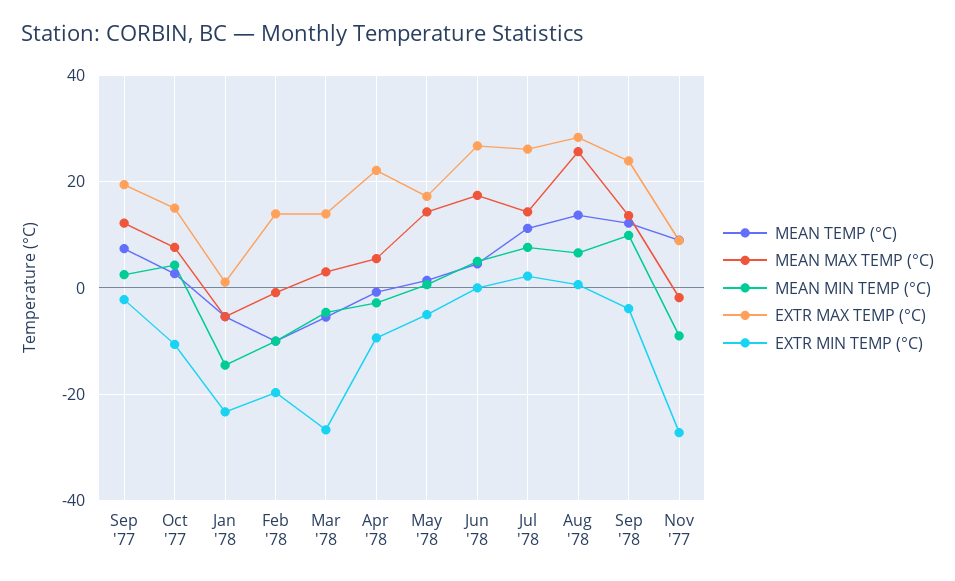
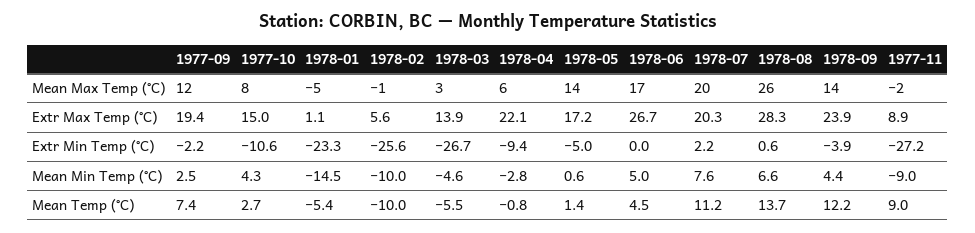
  {
    "MEAN TEMP (°C)": {
      "Sep '77": 7.4,
      "Oct '77": 2.7,
      "Jan '78": -5.4,
      "Feb '78": -10,
      "Mar '78": -5.5,
      "Apr '78": -0.8,
      "May '78": 1.4,
      "Jun '78": 4.5,
      "Jul '78": 11.2,
      "Aug '78": 13.7,
      "Sep '78": 12.2,
      "Nov '77": 9
    },
    "MEAN MAX TEMP (°C)": {
      "Sep '77": 12,
      "Oct '77": 8,
      "Jan '78": -5,
      "Feb '78": -1,
      "Mar '78": 3,
      "Apr '78": 6,
      "May '78": 14,
      "Jun '78": 17,
-     "Jul '78": 14,
+     "Jul '78": 20,
      "Aug '78": 26,
      "Sep '78": 14,
      "Nov '77": -2
    },
    "MEAN MIN TEMP (°C)": {
      "Sep '77": 2.5,
      "Oct '77": 4.3,
      "Jan '78": -14.5,
      "Feb '78": -10,
      "Mar '78": -4.6,
      "Apr '78": -2.8,
      "May '78": 0.6,
      "Jun '78": 5,
      "Jul '78": 7.6,
      "Aug '78": 6.6,
-     "Sep '78": 10,
+     "Sep '78": 4.4,
      "Nov '77": -9
    },
    "EXTR MAX TEMP (°C)": {
      "Sep '77": 19.4,
      "Oct '77": 15,
      "Jan '78": 1.1,
-     "Feb '78": 14,
+     "Feb '78": 5.6,
      "Mar '78": 13.9,
      "Apr '78": 22.1,
      "May '78": 17.2,
      "Jun '78": 26.7,
-     "Jul '78": 26,
+     "Jul '78": 20.3,
      "Aug '78": 28.3,
      "Sep '78": 23.9,
      "Nov '77": 8.9
    },
    "EXTR MIN TEMP (°C)": {
      "Sep '77": -2.2,
      "Oct '77": -10.6,
      "Jan '78": -23.3,
-     "Feb '78": -20,
+     "Feb '78": -25.6,
      "Mar '78": -26.7,
      "Apr '78": -9.4,
      "May '78": -5,
      "Jun '78": 0,
      "Jul '78": 2.2,
      "Aug '78": 0.6,
      "Sep '78": -3.9,
      "Nov '77": -27.2
    }
  }

